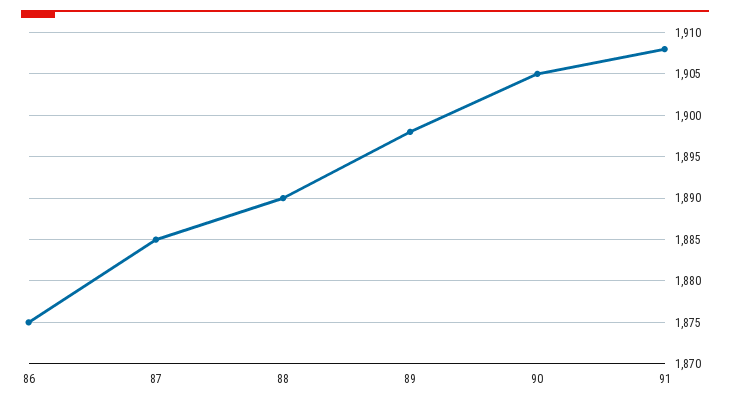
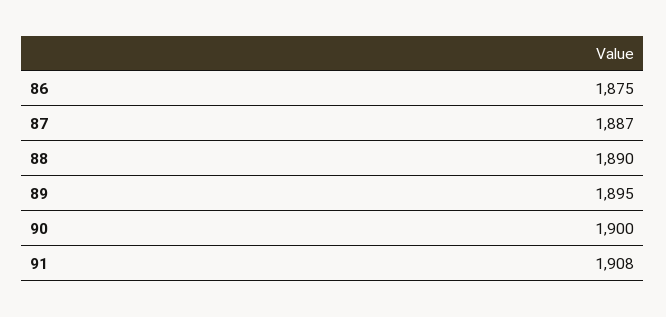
  {
    "86": 1875,
-   "87": 1885,
+   "87": 1887,
    "88": 1890,
-   "89": 1898,
+   "89": 1895,
-   "90": 1905,
+   "90": 1900,
    "91": 1908
  }

